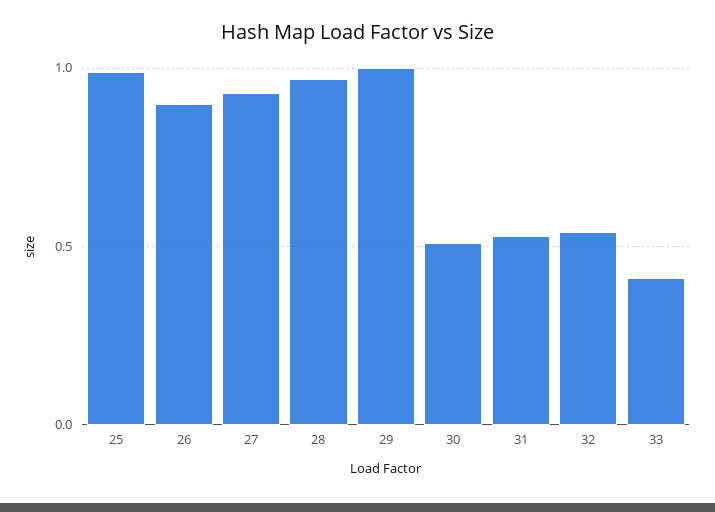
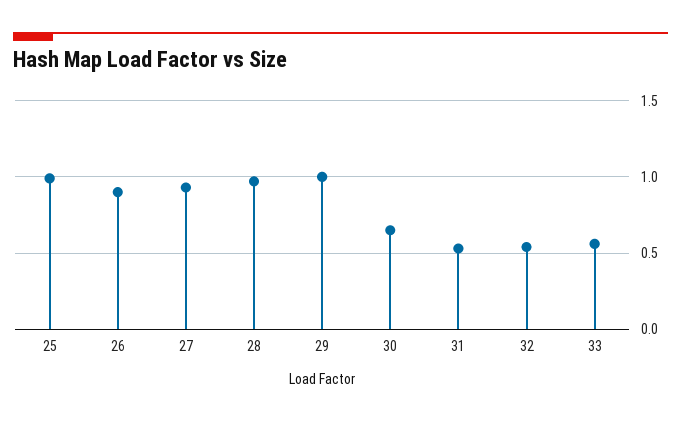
  {
    "25": 1,
    "26": 0.9,
    "27": 0.95,
    "28": 0.95,
    "29": 1,
-   "30": 0.5,
+   "30": 0.65,
    "31": 0.55,
    "32": 0.55,
-   "33": 0.4
+   "33": 0.55
  }

